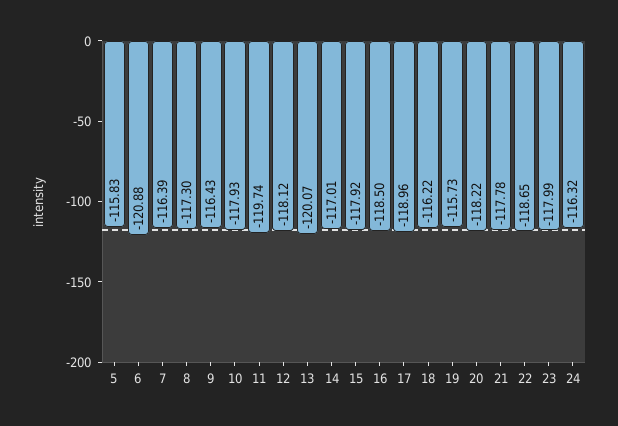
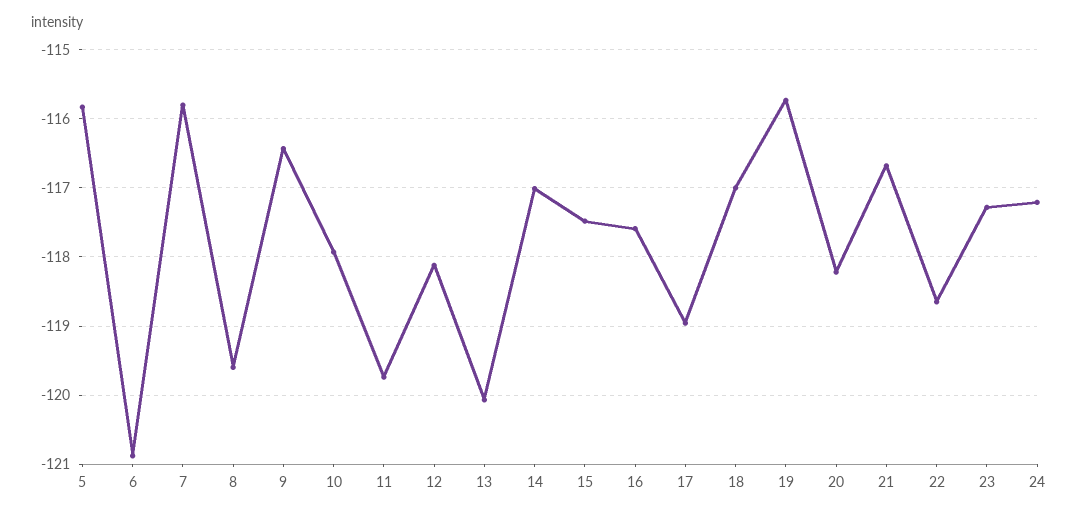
  {
    "5": -115.83,
    "6": -120.88,
-   "7": -116.39,
+   "7": -115.8,
-   "8": -117.3,
+   "8": -119.6,
    "9": -116.43,
    "10": -117.93,
    "11": -119.74,
    "12": -118.12,
    "13": -120.07,
    "14": -117.01,
-   "15": -117.92,
+   "15": -117.5,
-   "16": -118.5,
+   "16": -117.6,
    "17": -118.96,
-   "18": -116.22,
+   "18": -117,
    "19": -115.73,
    "20": -118.22,
-   "21": -117.78,
+   "21": -116.7,
    "22": -118.65,
-   "23": -117.99,
+   "23": -117.3,
-   "24": -116.32
+   "24": -117.2
  }

